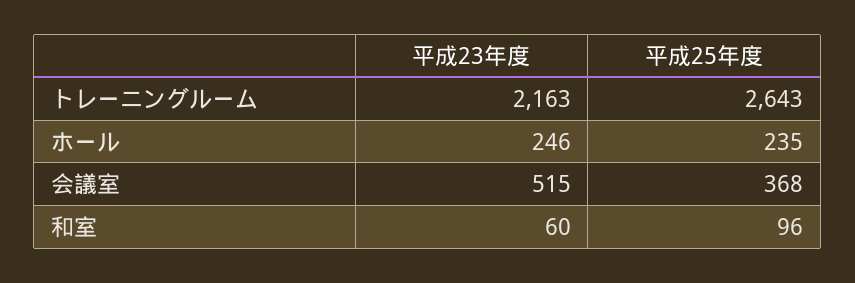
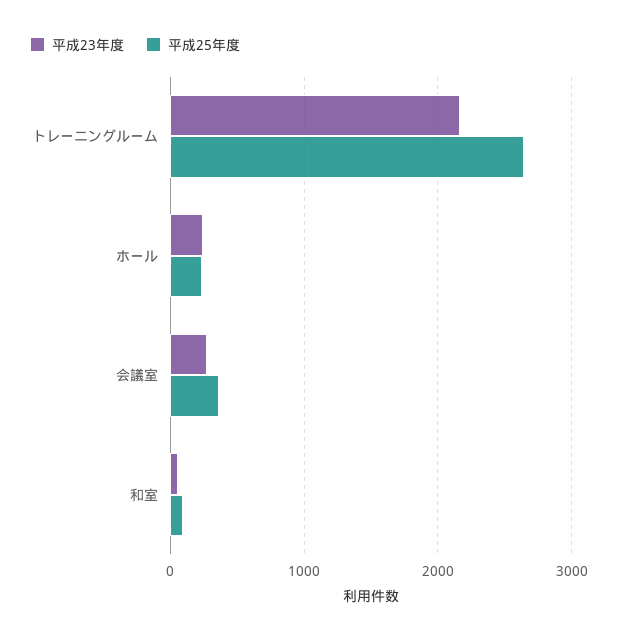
  {
    "平成23年度": {
      "トレーニングルーム": 2163,
      "ホール": 246,
-     "会議室": 515,
+     "会議室": 300,
      "和室": 60
    },
    "平成25年度": {
      "トレーニングルーム": 2643,
      "ホール": 235,
      "会議室": 368,
      "和室": 96
    }
  }

